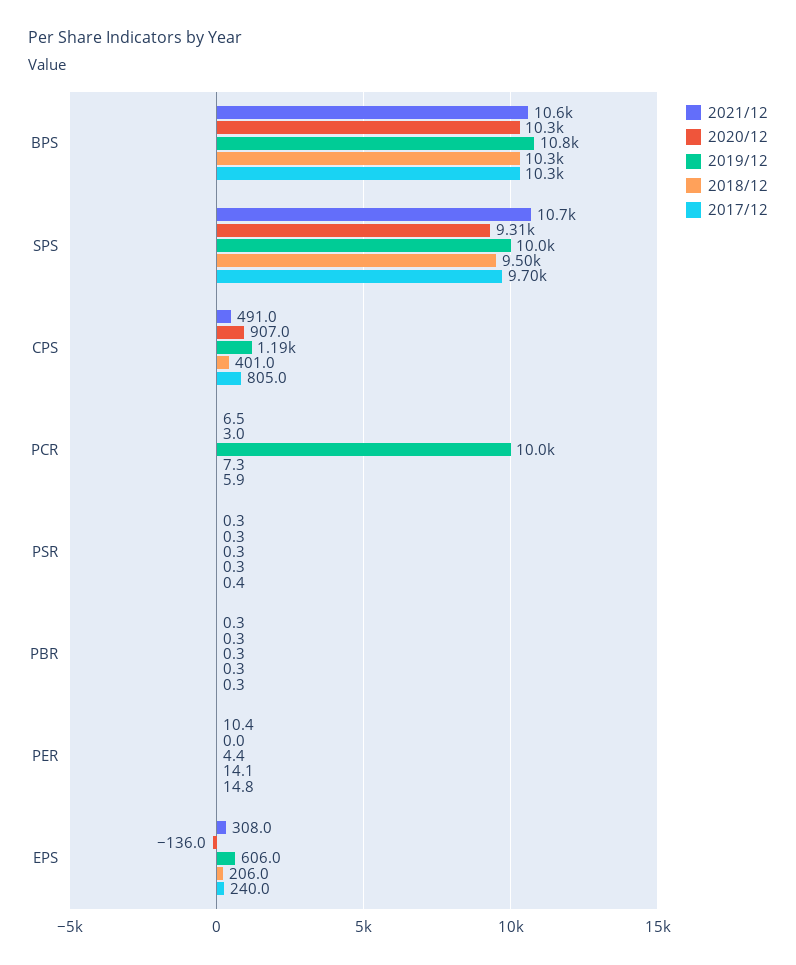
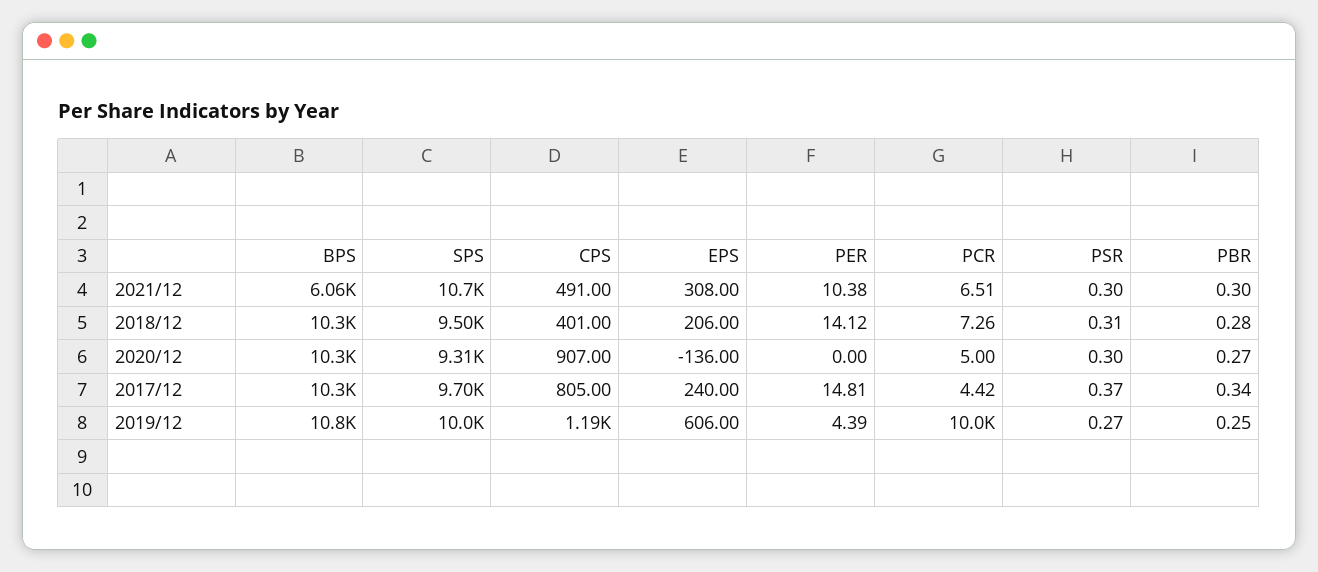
  {
    "2021/12": {
-     "BPS": 10600,
+     "BPS": 6060,
      "SPS": 10700,
      "CPS": 491,
      "PCR": 6.51,
      "PSR": 0.3,
      "PBR": 0.3,
      "PER": 10.38,
      "EPS": 308
    },
    "2020/12": {
      "BPS": 10300,
      "SPS": 9310,
      "CPS": 907,
-     "PCR": 3,
+     "PCR": 5,
      "PSR": 0.3,
      "PBR": 0.27,
      "PER": 0,
      "EPS": -136
    },
    "2019/12": {
      "BPS": 10800,
      "SPS": 10000,
      "CPS": 1190,
      "PCR": 10000,
      "PSR": 0.27,
      "PBR": 0.25,
      "PER": 4.39,
      "EPS": 606
    },
    "2018/12": {
      "BPS": 10300,
      "SPS": 9500,
      "CPS": 401,
      "PCR": 7.26,
      "PSR": 0.31,
      "PBR": 0.28,
      "PER": 14.12,
      "EPS": 206
    },
    "2017/12": {
      "BPS": 10300,
      "SPS": 9700,
      "CPS": 805,
-     "PCR": 5.9,
+     "PCR": 4.42,
      "PSR": 0.37,
      "PBR": 0.34,
      "PER": 14.81,
      "EPS": 240
    }
  }

